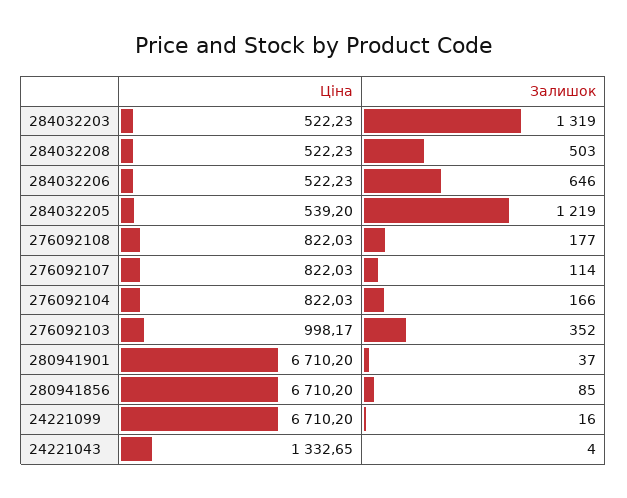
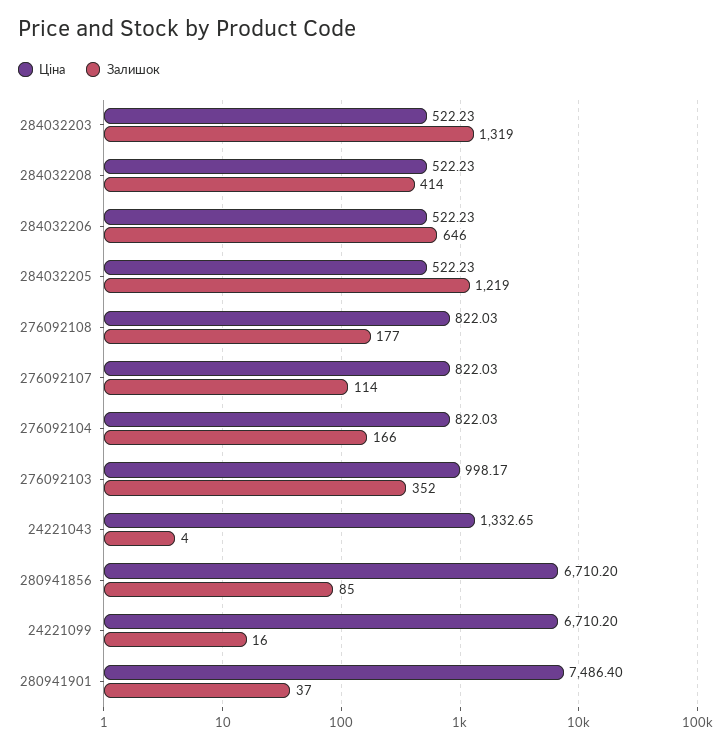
  {
    "Ціна": {
      "284032203": 522.23,
      "284032208": 522.23,
      "284032206": 522.23,
-     "284032205": 539.2,
+     "284032205": 522.23,
      "276092108": 822.03,
      "276092107": 822.03,
      "276092104": 822.03,
      "276092103": 998.17,
-     "280941901": 6710.2,
+     "280941901": 7486.4,
      "280941856": 6710.2,
      "24221099": 6710.2,
      "24221043": 1332.65
    },
    "Залишок": {
      "284032203": 1319,
-     "284032208": 503,
+     "284032208": 414,
      "284032206": 646,
      "284032205": 1219,
      "276092108": 177,
      "276092107": 114,
      "276092104": 166,
      "276092103": 352,
      "280941901": 37,
      "280941856": 85,
      "24221099": 16,
      "24221043": 4
    }
  }

